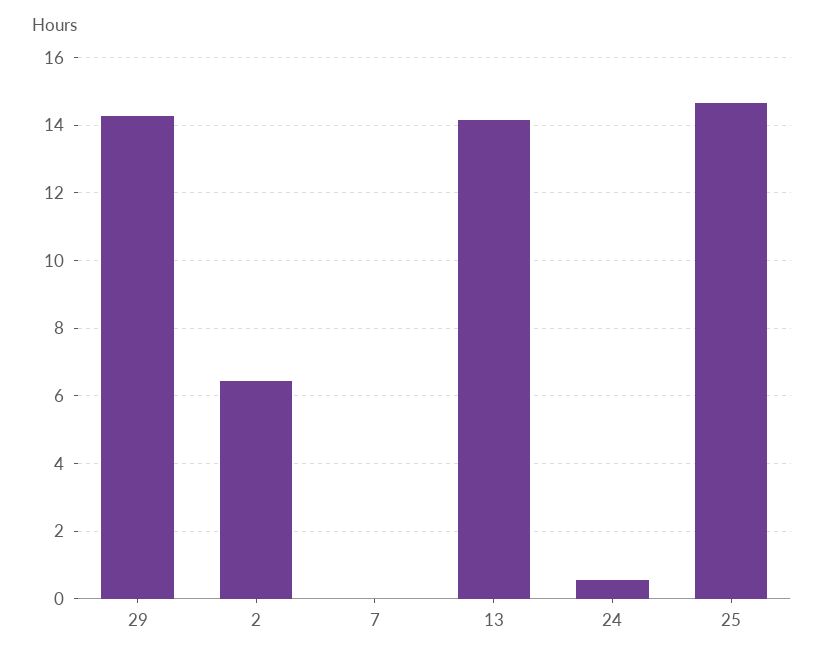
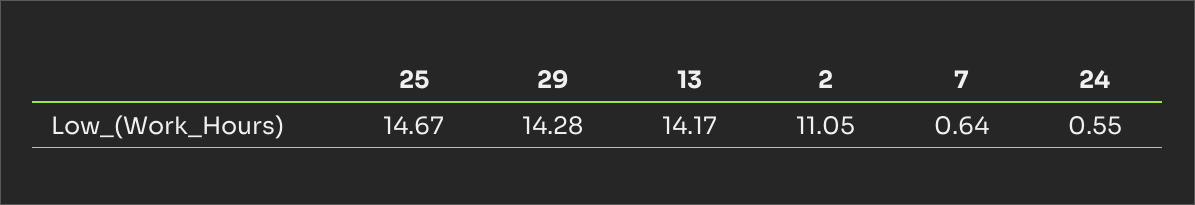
  {
    "29": 14.28,
-   "2": 6.4,
+   "2": 11.05,
-   "7": 0,
+   "7": 0.64,
    "13": 14.17,
    "24": 0.55,
    "25": 14.67
  }

